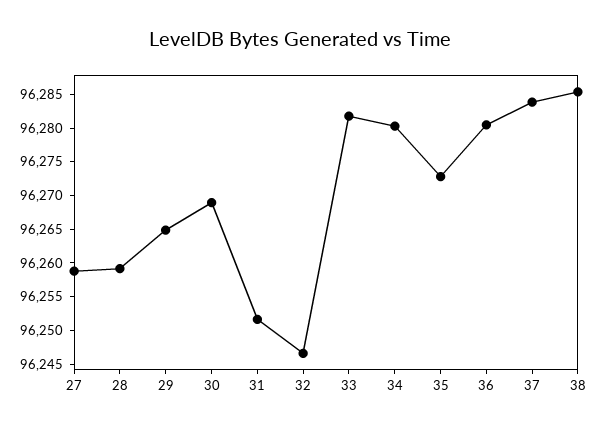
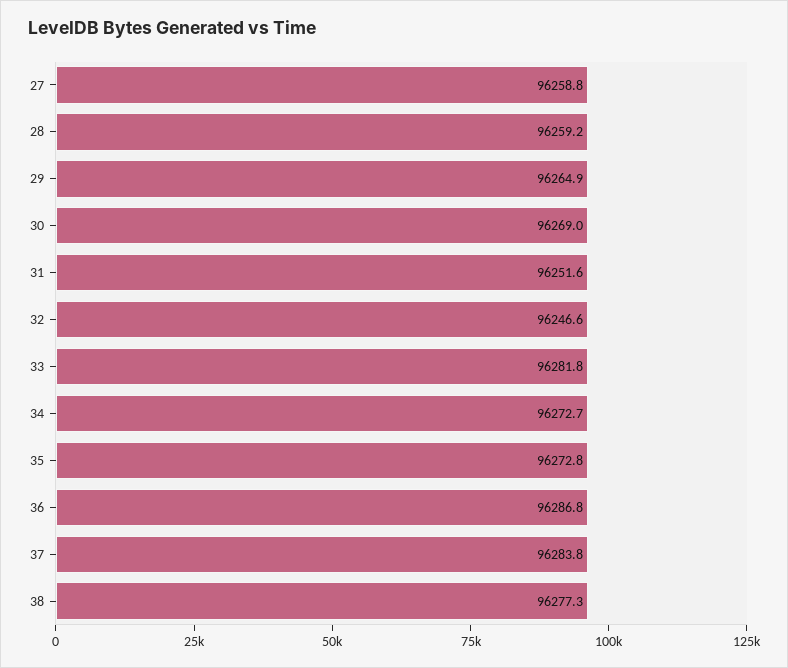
  {
    "27": 96258.8,
    "28": 96259.2,
    "29": 96264.9,
    "30": 96269,
    "31": 96251.6,
    "32": 96246.6,
    "33": 96281.8,
-   "34": 96280,
+   "34": 96272.7,
    "35": 96272.8,
-   "36": 96280,
+   "36": 96286.8,
    "37": 96283.8,
-   "38": 96285
+   "38": 96277.3
  }

